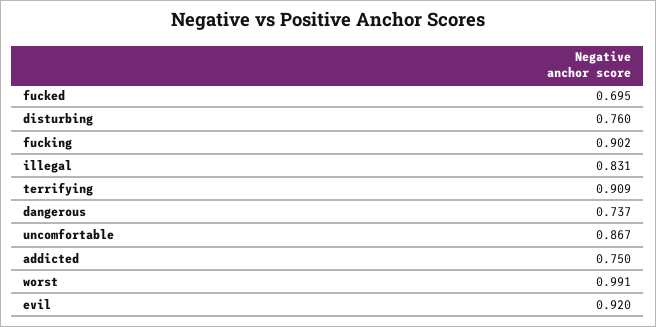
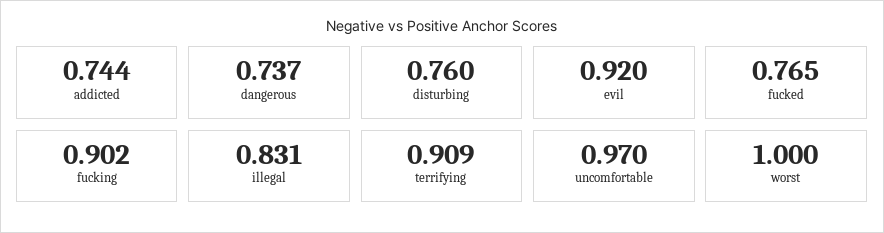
  {
-   "fucked": 0.695,
+   "fucked": 0.765,
    "disturbing": 0.76,
    "fucking": 0.902,
    "illegal": 0.831,
    "terrifying": 0.909,
    "dangerous": 0.737,
-   "uncomfortable": 0.867,
+   "uncomfortable": 0.97,
-   "addicted": 0.75,
+   "addicted": 0.744,
-   "worst": 0.991,
+   "worst": 1,
    "evil": 0.92
  }

